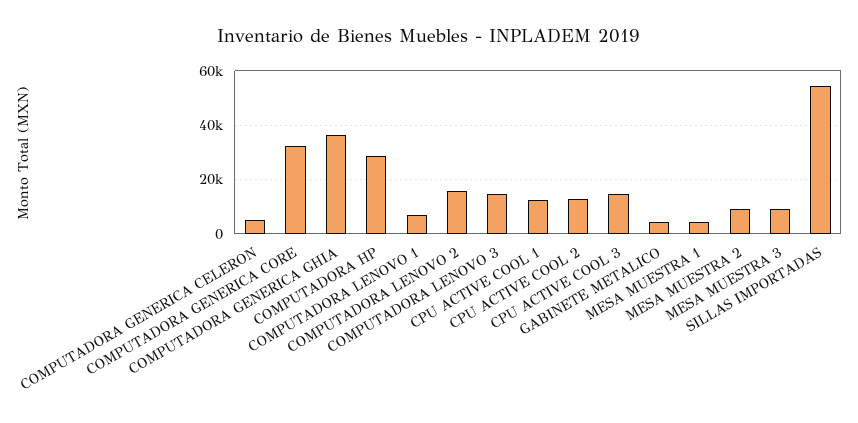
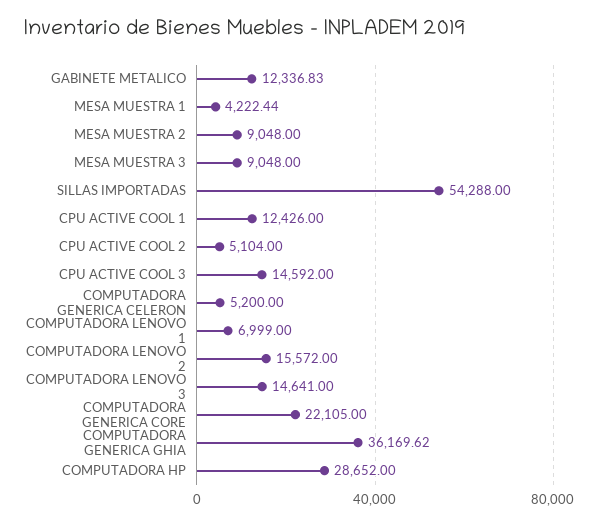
  {
    "COMPUTADORA GENERICA CELERON": 5200,
-   "COMPUTADORA GENERICA CORE": 32500,
+   "COMPUTADORA GENERICA CORE": 22105,
    "COMPUTADORA GENERICA GHIA": 36169.62,
    "COMPUTADORA HP": 28652,
    "COMPUTADORA LENOVO 1": 6999,
    "COMPUTADORA LENOVO 2": 15572,
    "COMPUTADORA LENOVO 3": 14641,
    "CPU ACTIVE COOL 1": 12426,
-   "CPU ACTIVE COOL 2": 12500,
+   "CPU ACTIVE COOL 2": 5104,
    "CPU ACTIVE COOL 3": 14592,
-   "GABINETE METALICO": 5000,
+   "GABINETE METALICO": 12336.83,
    "MESA MUESTRA 1": 4222.44,
    "MESA MUESTRA 2": 9048,
    "MESA MUESTRA 3": 9048,
    "SILLAS IMPORTADAS": 54288
  }

